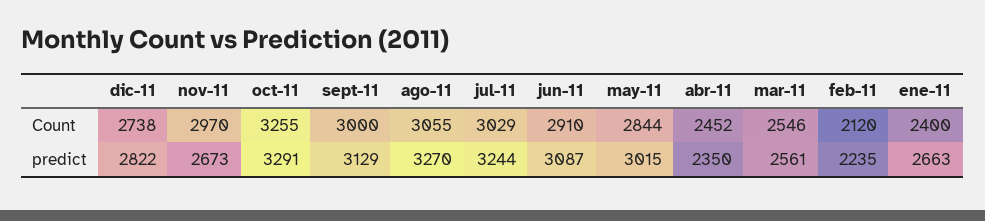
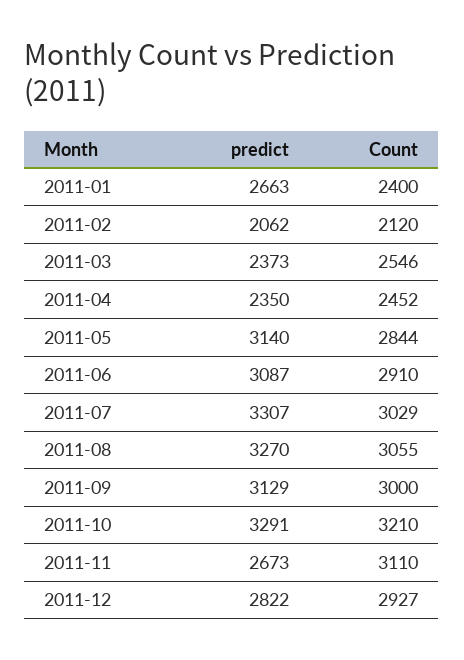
  {
    "dic-11": {
-     "Count": 2738,
+     "Count": 2927,
      "predict": 2822
    },
    "nov-11": {
-     "Count": 2970,
+     "Count": 3110,
      "predict": 2673
    },
    "oct-11": {
-     "Count": 3255,
+     "Count": 3210,
      "predict": 3291
    },
    "sept-11": {
      "Count": 3000,
      "predict": 3129
    },
    "ago-11": {
      "Count": 3055,
      "predict": 3270
    },
    "jul-11": {
      "Count": 3029,
-     "predict": 3244
+     "predict": 3307
    },
    "jun-11": {
      "Count": 2910,
      "predict": 3087
    },
    "may-11": {
      "Count": 2844,
-     "predict": 3015
+     "predict": 3140
    },
    "abr-11": {
      "Count": 2452,
      "predict": 2350
    },
    "mar-11": {
      "Count": 2546,
-     "predict": 2561
+     "predict": 2373
    },
    "feb-11": {
      "Count": 2120,
-     "predict": 2235
+     "predict": 2062
    },
    "ene-11": {
      "Count": 2400,
      "predict": 2663
    }
  }

